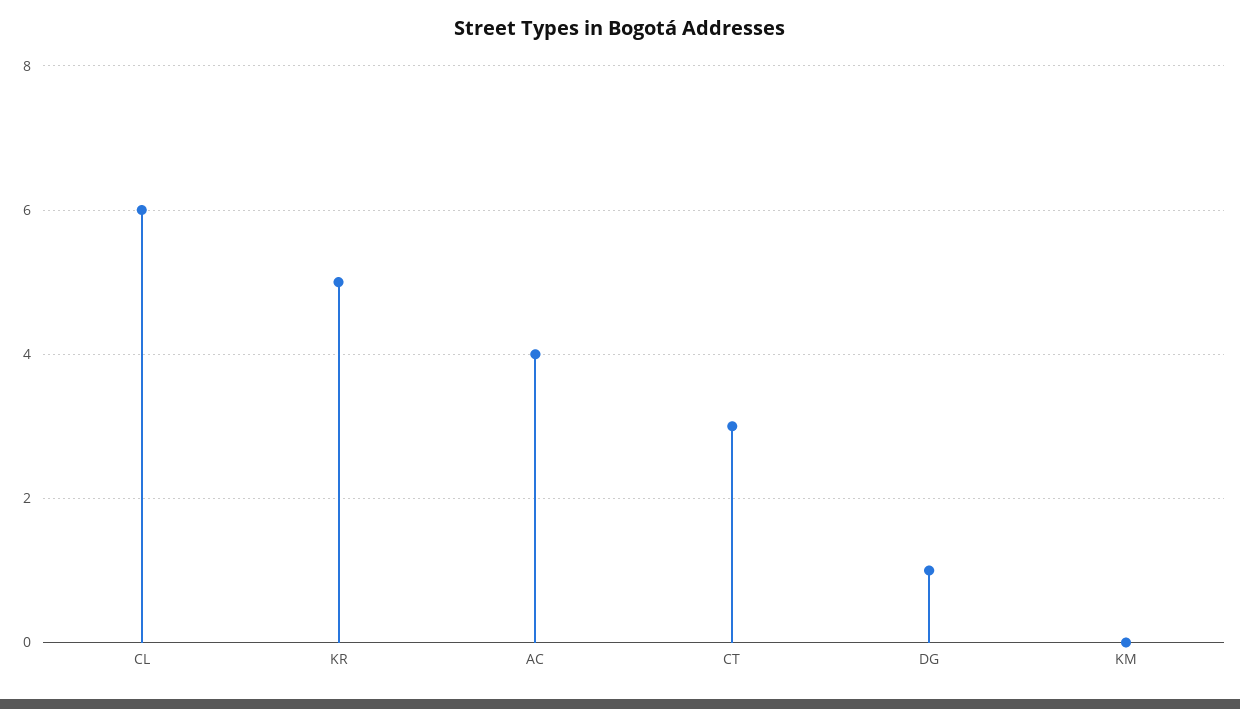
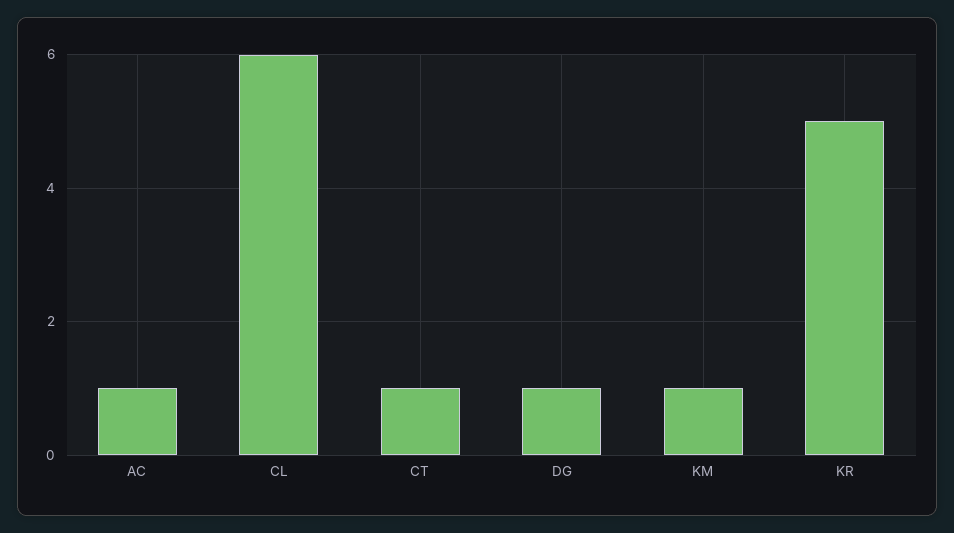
  {
    "CL": 6,
    "KR": 5,
-   "AC": 4,
+   "AC": 1,
-   "CT": 3,
+   "CT": 1,
    "DG": 1,
-   "KM": 0
+   "KM": 1
  }

